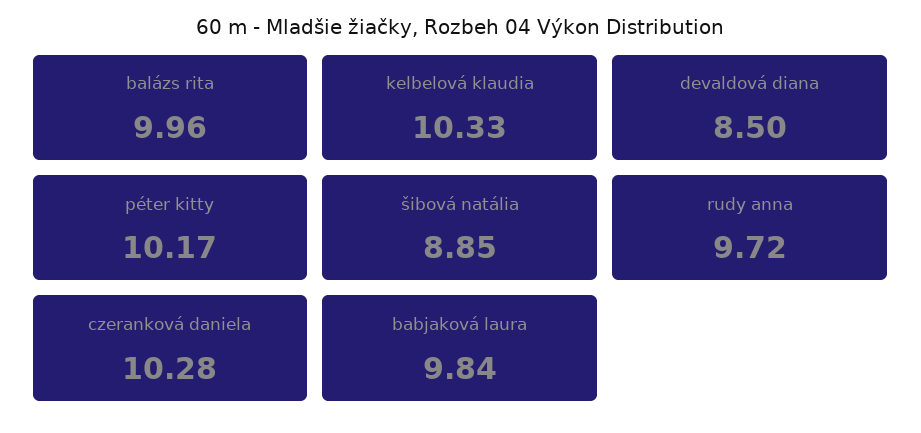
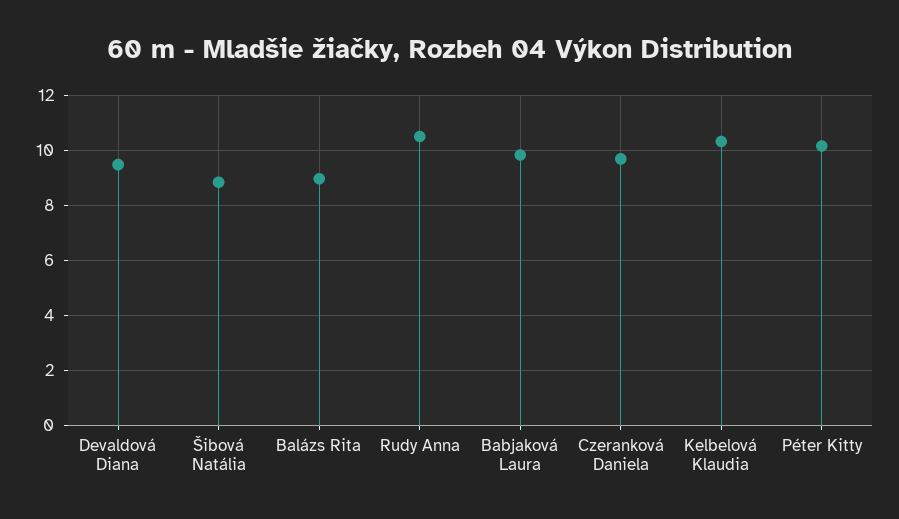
  {
-   "balázs rita": 9.96,
+   "balázs rita": 9,
    "kelbelová klaudia": 10.33,
-   "devaldová diana": 8.5,
+   "devaldová diana": 9.5,
    "péter kitty": 10.17,
    "šibová natália": 8.85,
-   "rudy anna": 9.72,
+   "rudy anna": 10.5,
-   "czeranková daniela": 10.28,
+   "czeranková daniela": 9.75,
    "babjaková laura": 9.84
  }

